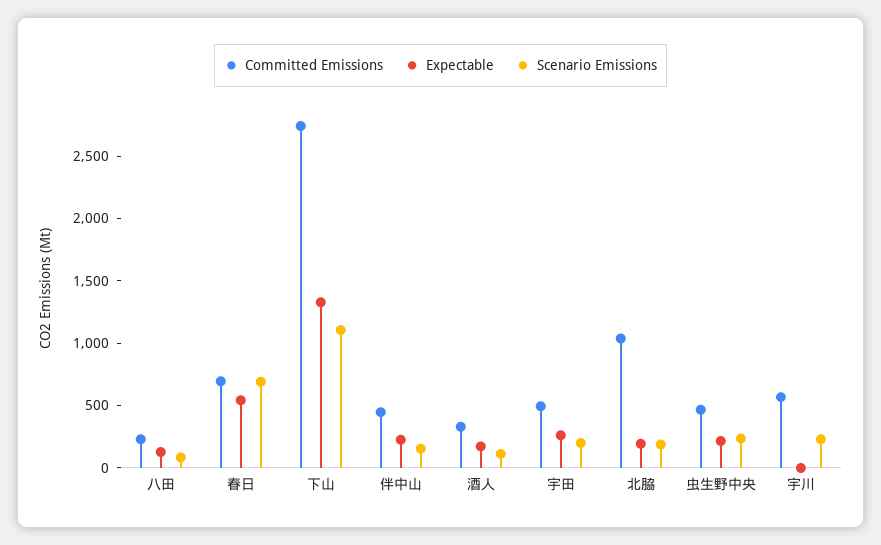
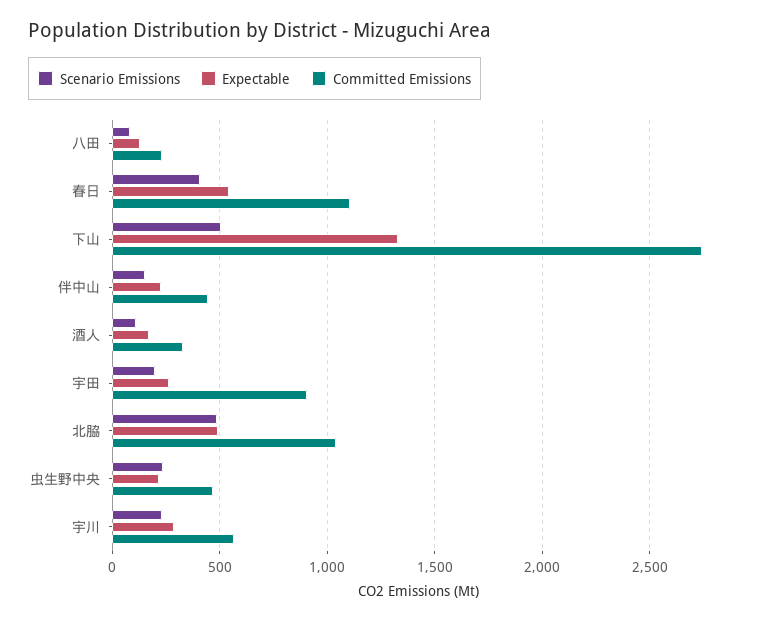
  {
    "Committed Emissions": {
      "八田": 250,
-     "春日": 700,
+     "春日": 1100,
      "下山": 2750,
      "伴中山": 450,
      "酒人": 350,
-     "宇田": 500,
+     "宇田": 900,
      "北脇": 1050,
      "虫生野中央": 450,
      "宇川": 550
    },
    "Expectable": {
      "八田": 150,
      "春日": 550,
      "下山": 1350,
      "伴中山": 250,
      "酒人": 150,
      "宇田": 250,
-     "北脇": 200,
+     "北脇": 500,
      "虫生野中央": 200,
-     "宇川": 0
+     "宇川": 300
    },
    "Scenario Emissions": {
      "八田": 100,
-     "春日": 700,
+     "春日": 400,
-     "下山": 1100,
+     "下山": 500,
      "伴中山": 150,
      "酒人": 100,
      "宇田": 200,
-     "北脇": 200,
+     "北脇": 500,
      "虫生野中央": 250,
      "宇川": 250
    }
  }

